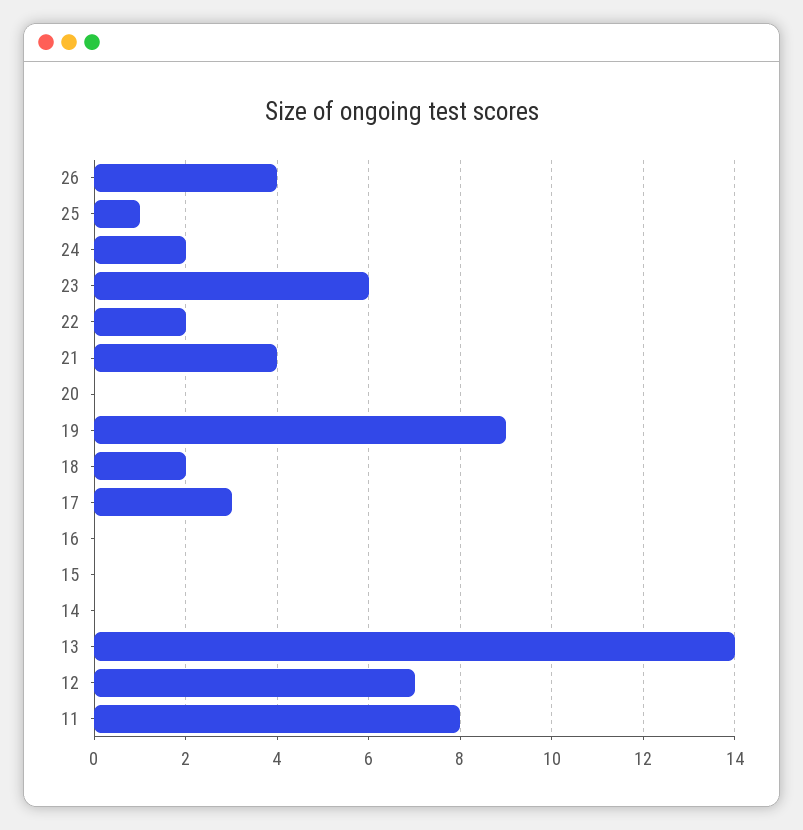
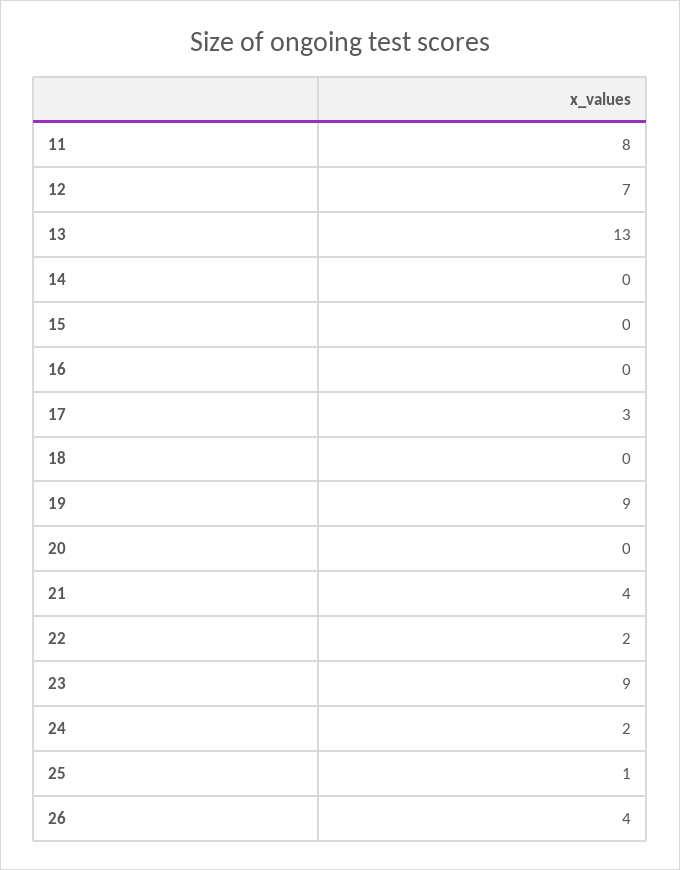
  {
    "26": 4,
    "25": 1,
    "24": 2,
-   "23": 6,
+   "23": 9,
    "22": 2,
    "21": 4,
    "20": 0,
    "19": 9,
-   "18": 2,
+   "18": 0,
    "17": 3,
    "16": 0,
    "15": 0,
    "14": 0,
-   "13": 14,
+   "13": 13,
    "12": 7,
    "11": 8
  }

